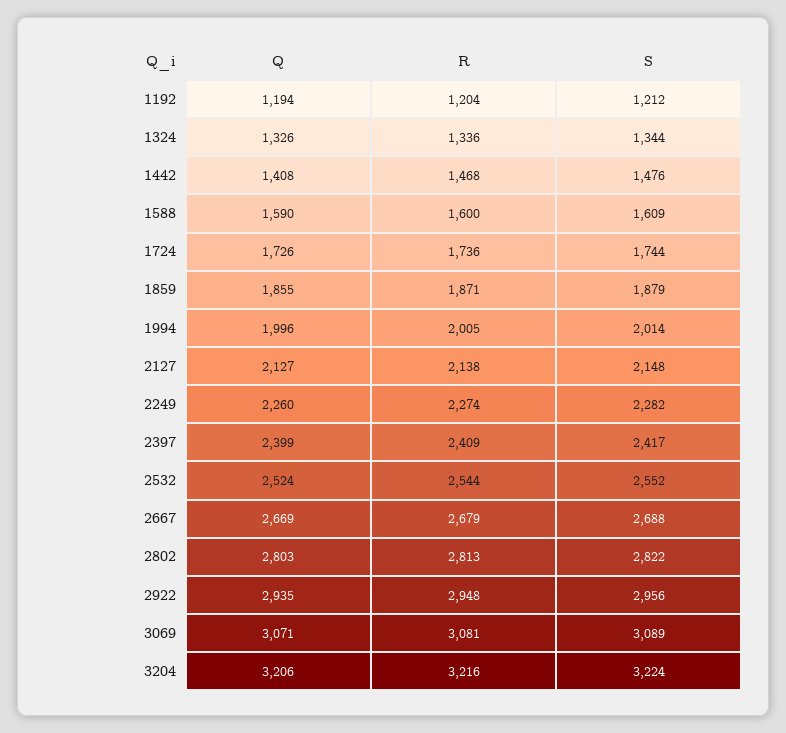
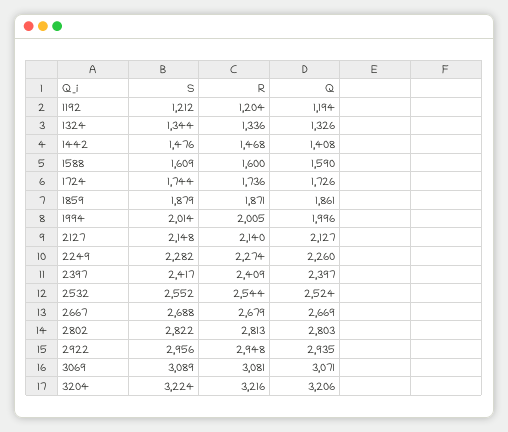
  {
    "Q": {
      "1192": 1194,
      "1324": 1326,
      "1442": 1408,
      "1588": 1590,
      "1724": 1726,
-     "1859": 1855,
+     "1859": 1861,
      "1994": 1996,
      "2127": 2127,
      "2249": 2260,
-     "2397": 2399,
+     "2397": 2397,
      "2532": 2524,
      "2667": 2669,
      "2802": 2803,
      "2922": 2935,
      "3069": 3071,
      "3204": 3206
    },
    "R": {
      "1192": 1204,
      "1324": 1336,
      "1442": 1468,
      "1588": 1600,
      "1724": 1736,
      "1859": 1871,
      "1994": 2005,
-     "2127": 2138,
+     "2127": 2140,
      "2249": 2274,
      "2397": 2409,
      "2532": 2544,
      "2667": 2679,
      "2802": 2813,
      "2922": 2948,
      "3069": 3081,
      "3204": 3216
    },
    "S": {
      "1192": 1212,
      "1324": 1344,
      "1442": 1476,
      "1588": 1609,
      "1724": 1744,
      "1859": 1879,
      "1994": 2014,
      "2127": 2148,
      "2249": 2282,
      "2397": 2417,
      "2532": 2552,
      "2667": 2688,
      "2802": 2822,
      "2922": 2956,
      "3069": 3089,
      "3204": 3224
    }
  }

